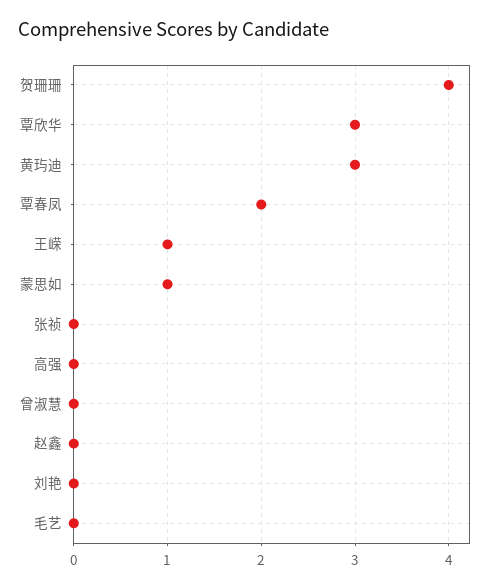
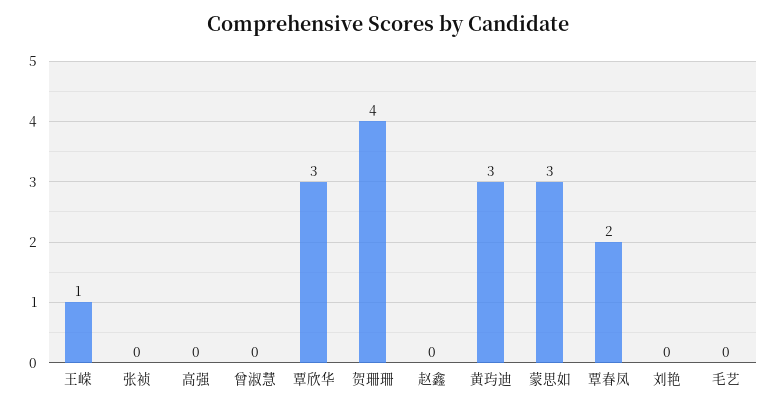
  {
    "贺珊珊": 4,
    "覃欣华": 3,
    "黄玙迪": 3,
    "覃春凤": 2,
    "王嵘": 1,
-   "蒙思如": 1,
+   "蒙思如": 3,
    "张祯": 0,
    "高强": 0,
    "曾淑慧": 0,
    "赵鑫": 0,
    "刘艳": 0,
    "毛艺": 0
  }

